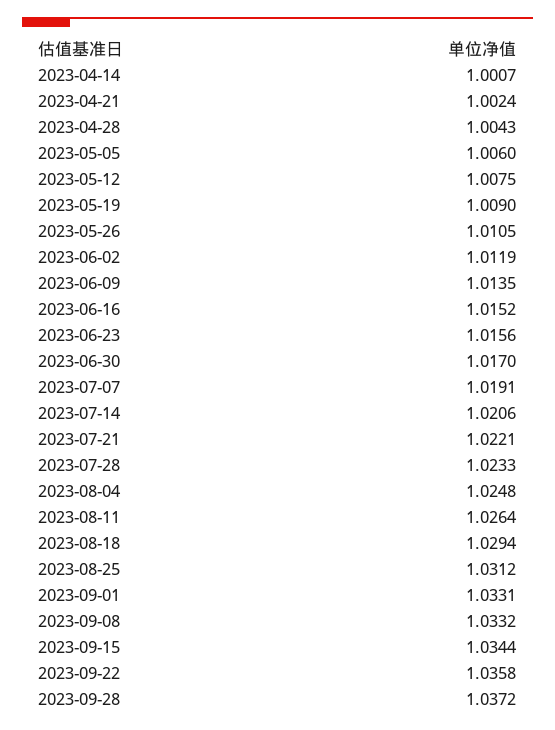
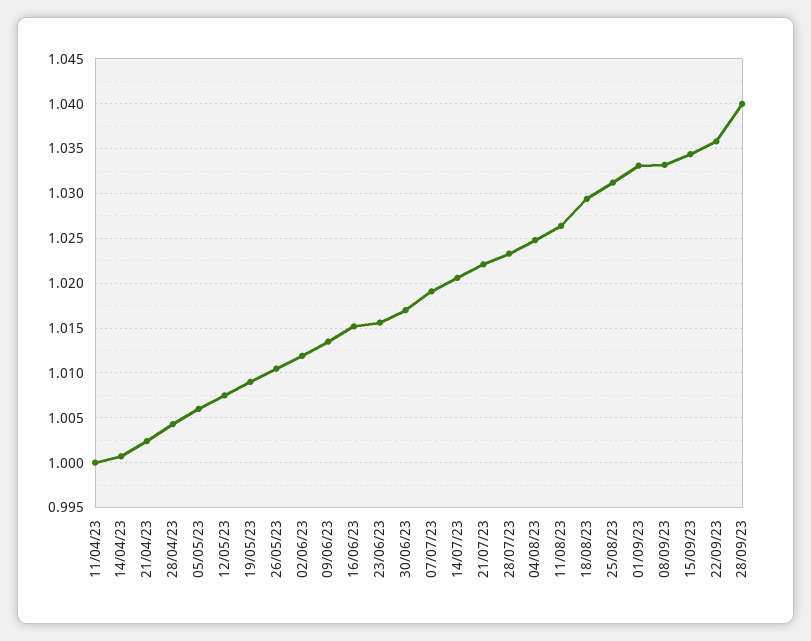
  {
    "2023-04-14": 1.0007,
    "2023-04-21": 1.0024,
    "2023-04-28": 1.0043,
    "2023-05-05": 1.006,
    "2023-05-12": 1.0075,
    "2023-05-19": 1.009,
    "2023-05-26": 1.0105,
    "2023-06-02": 1.0119,
    "2023-06-09": 1.0135,
    "2023-06-16": 1.0152,
    "2023-06-23": 1.0156,
    "2023-06-30": 1.017,
    "2023-07-07": 1.0191,
    "2023-07-14": 1.0206,
    "2023-07-21": 1.0221,
    "2023-07-28": 1.0233,
    "2023-08-04": 1.0248,
    "2023-08-11": 1.0264,
    "2023-08-18": 1.0294,
    "2023-08-25": 1.0312,
    "2023-09-01": 1.0331,
    "2023-09-08": 1.0332,
    "2023-09-15": 1.0344,
    "2023-09-22": 1.0358,
-   "2023-09-28": 1.0372
+   "2023-09-28": 1.04,
+   "11/04/23": 1
  }

